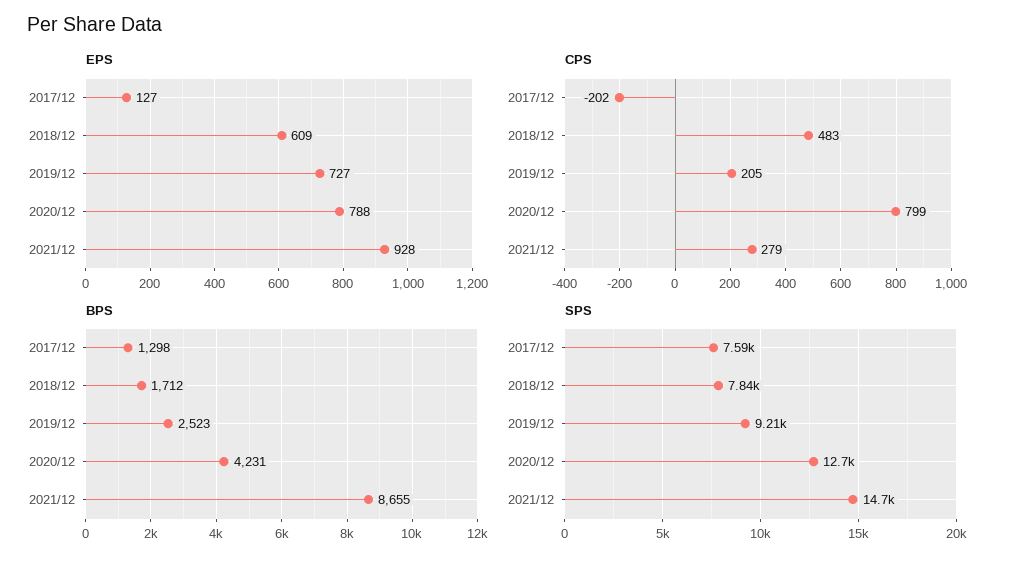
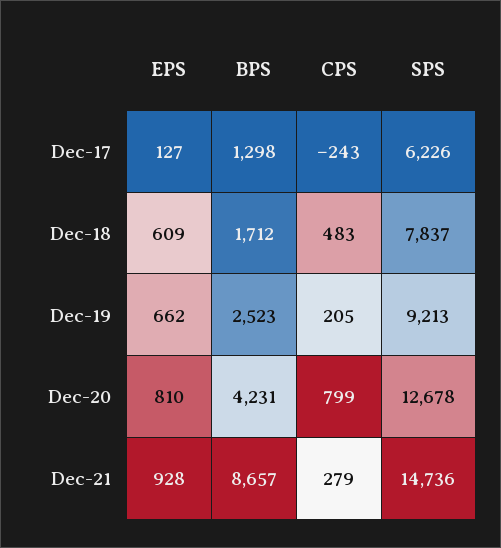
  {
    "EPS": {
      "2017/12": 127,
      "2018/12": 609,
-     "2019/12": 727,
+     "2019/12": 662,
-     "2020/12": 788,
+     "2020/12": 810,
      "2021/12": 928
    },
    "CPS": {
-     "2017/12": -202,
+     "2017/12": -243,
      "2018/12": 483,
      "2019/12": 205,
      "2020/12": 799,
      "2021/12": 279
    },
    "BPS": {
      "2017/12": 1298,
      "2018/12": 1712,
      "2019/12": 2523,
      "2020/12": 4231,
-     "2021/12": 8655
+     "2021/12": 8657
    },
    "SPS": {
-     "2017/12": 7590,
+     "2017/12": 6226,
      "2018/12": 7837,
      "2019/12": 9213,
      "2020/12": 12678,
      "2021/12": 14736
    }
  }

